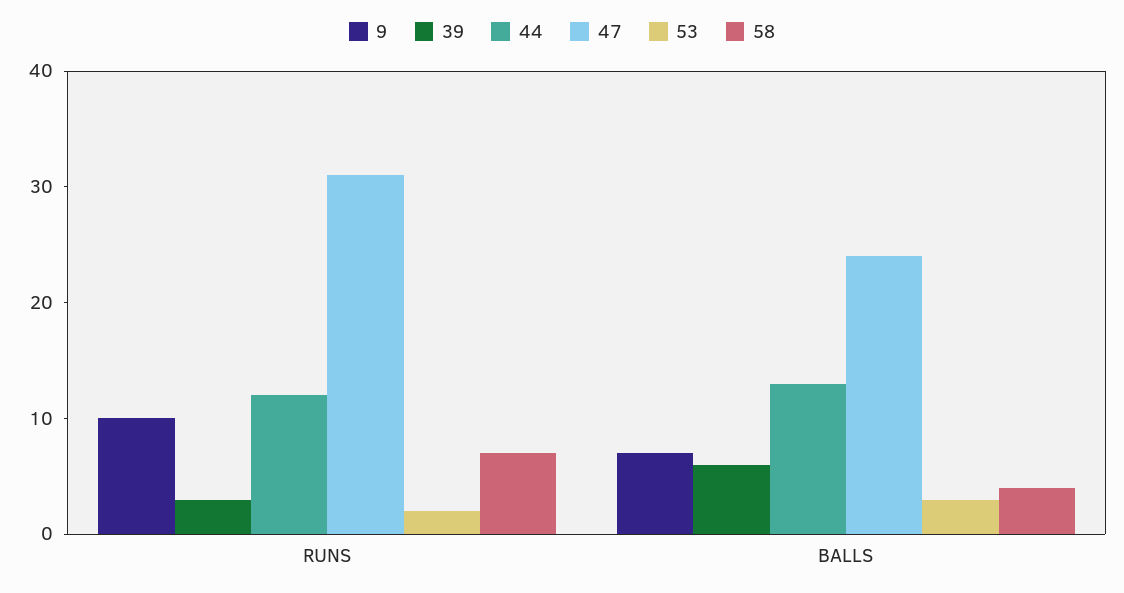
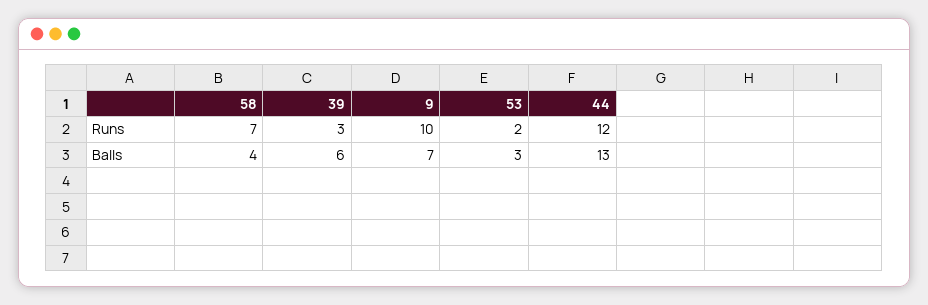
  {
    "9": {
      "RUNS": 10,
      "BALLS": 7
    },
    "39": {
      "RUNS": 3,
      "BALLS": 6
    },
    "44": {
      "RUNS": 12,
      "BALLS": 13
    },
-   "47": {
-     "RUNS": 31,
-     "BALLS": 24
-   },
    "53": {
      "RUNS": 2,
      "BALLS": 3
    },
    "58": {
      "RUNS": 7,
      "BALLS": 4
    }
  }

